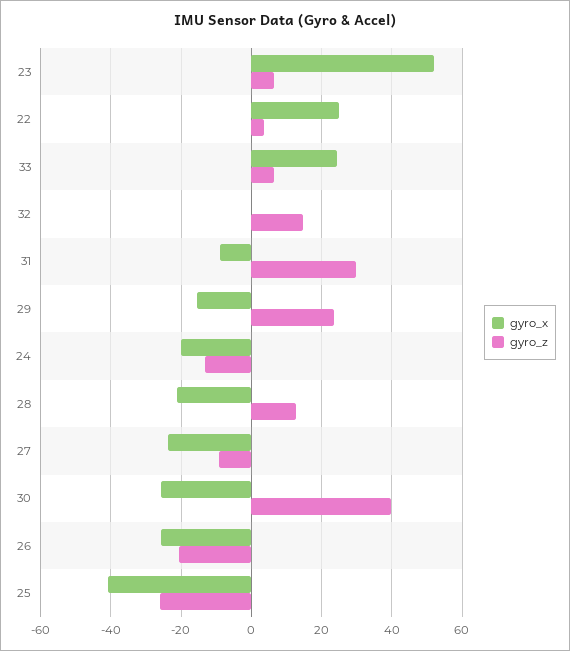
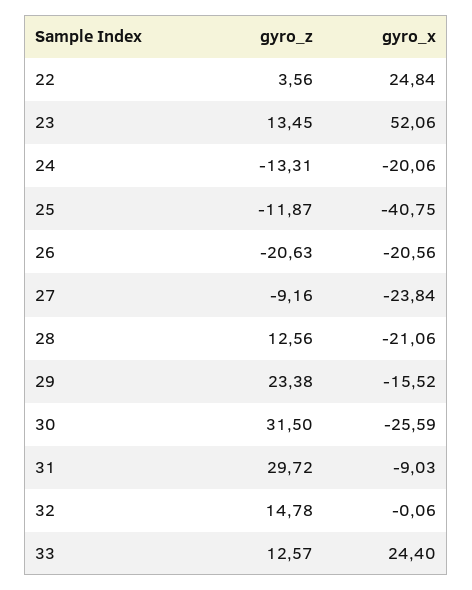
  {
    "gyro_x": {
      "23": 52.06,
      "22": 24.84,
      "33": 24.4,
      "32": -0.06,
      "31": -9.03,
      "29": -15.52,
      "24": -20.06,
      "28": -21.06,
      "27": -23.84,
      "30": -25.59,
-     "26": -26,
+     "26": -20.56,
      "25": -40.75
    },
    "gyro_z": {
-     "23": 6,
+     "23": 13.45,
      "22": 3.56,
-     "33": 6,
+     "33": 12.57,
      "32": 14.78,
      "31": 29.72,
      "29": 23.38,
      "24": -13.31,
      "28": 12.56,
      "27": -9.16,
-     "30": 40,
+     "30": 31.5,
      "26": -20.63,
-     "25": -26
+     "25": -11.87
    }
  }

